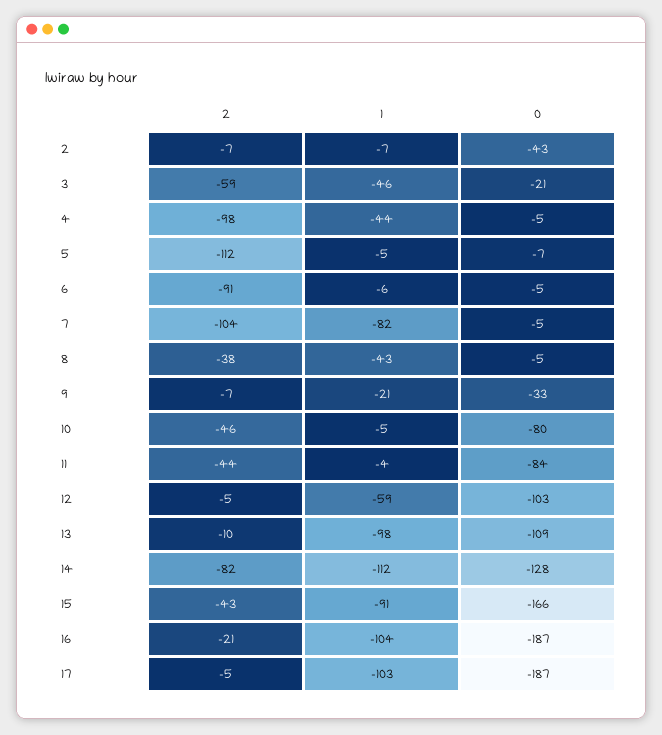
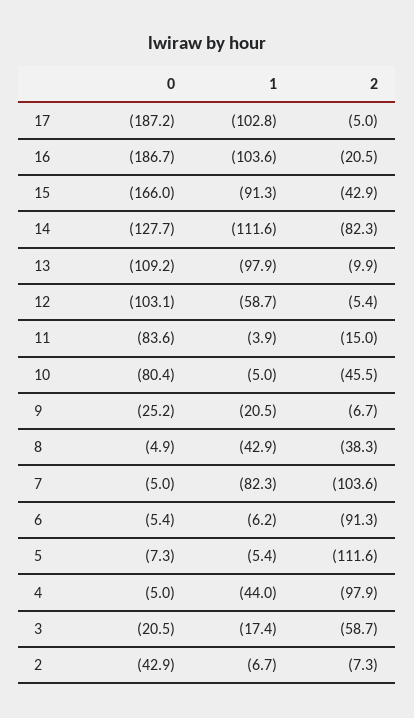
  {
    "2": {
      "2": -7.3,
      "3": -58.7,
      "4": -97.9,
      "5": -111.6,
      "6": -91.3,
      "7": -103.6,
      "8": -38.3,
      "9": -6.7,
      "10": -45.5,
-     "11": -44,
+     "11": -15,
      "12": -5.4,
      "13": -9.9,
      "14": -82.3,
      "15": -42.9,
      "16": -20.5,
      "17": -5
    },
    "1": {
      "2": -6.7,
-     "3": -46,
+     "3": -17.4,
      "4": -44,
      "5": -5.4,
      "6": -6.2,
      "7": -82.3,
      "8": -42.9,
      "9": -20.5,
      "10": -5,
      "11": -3.9,
      "12": -58.7,
      "13": -97.9,
      "14": -111.6,
      "15": -91.3,
      "16": -103.6,
      "17": -102.8
    },
    "0": {
      "2": -42.9,
      "3": -20.5,
      "4": -5,
      "5": -7.3,
      "6": -5.4,
      "7": -5,
      "8": -4.9,
-     "9": -33,
+     "9": -25.2,
      "10": -80.4,
      "11": -83.6,
      "12": -103.1,
      "13": -109.2,
      "14": -127.7,
      "15": -166,
      "16": -186.7,
      "17": -187.2
    }
  }

